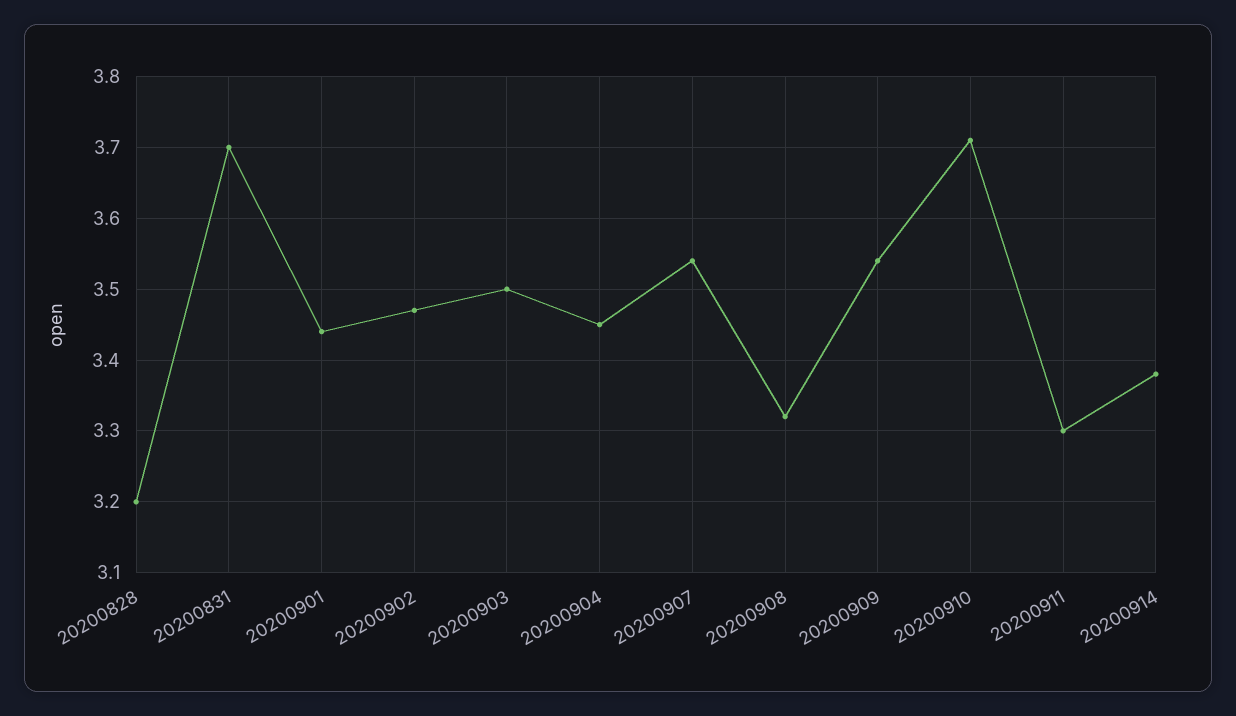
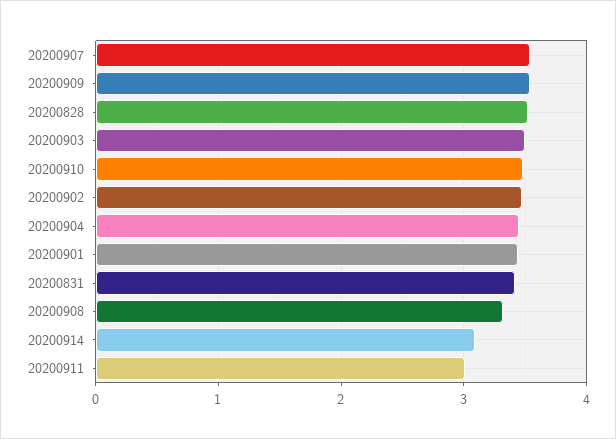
  {
-   "20200828": 3.2,
+   "20200828": 3.5,
-   "20200831": 3.7,
+   "20200831": 3.4,
    "20200901": 3.44,
    "20200902": 3.47,
    "20200903": 3.5,
    "20200904": 3.45,
    "20200907": 3.54,
    "20200908": 3.32,
    "20200909": 3.54,
-   "20200910": 3.71,
+   "20200910": 3.5,
-   "20200911": 3.3,
+   "20200911": 3,
-   "20200914": 3.38
+   "20200914": 3.1
  }

